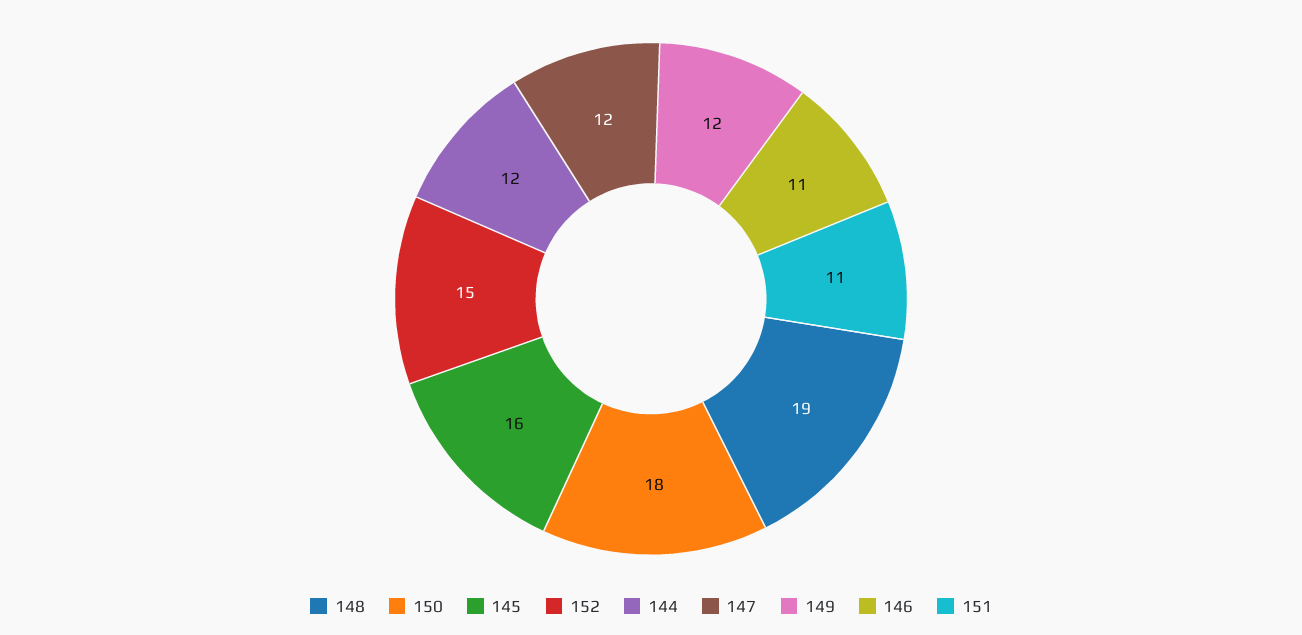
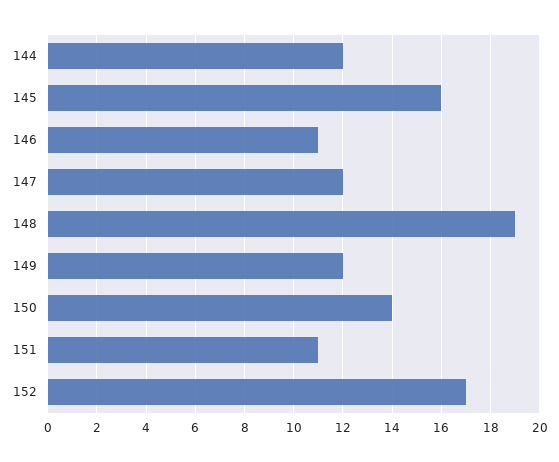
  {
    "148": 19,
-   "150": 18,
+   "150": 14,
    "145": 16,
-   "152": 15,
+   "152": 17,
    "144": 12,
    "147": 12,
    "149": 12,
    "146": 11,
    "151": 11
  }

